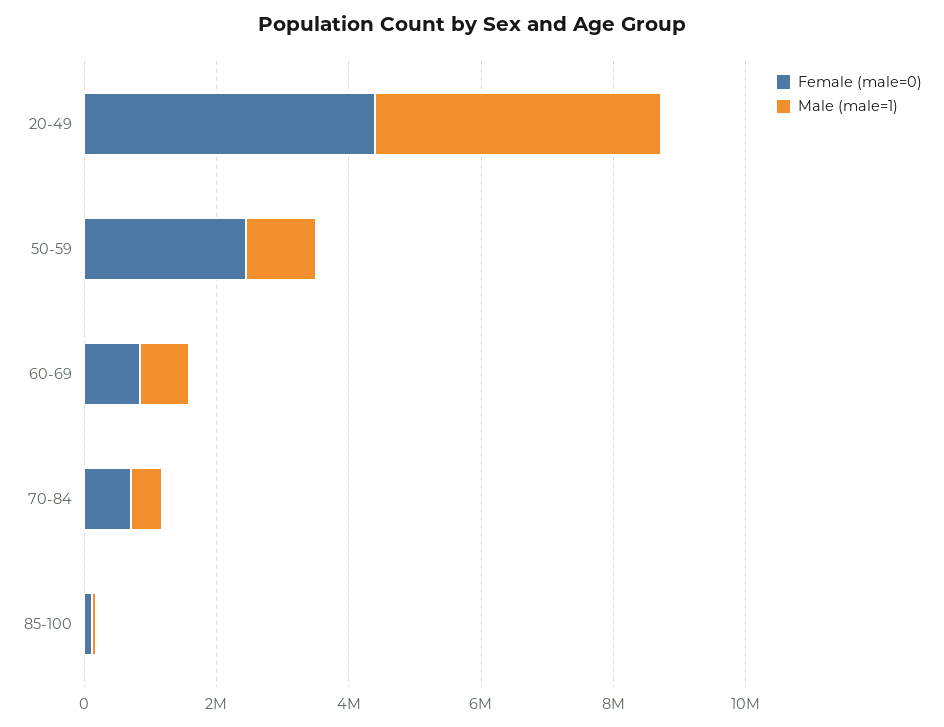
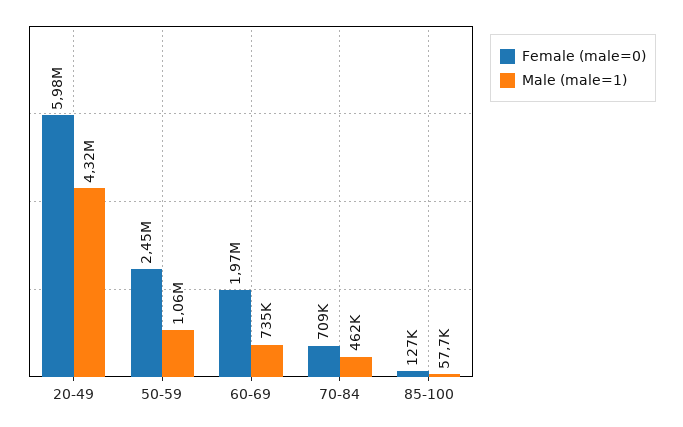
  {
    "Female (male=0)": {
-     "20-49": 4500000,
+     "20-49": 5980000,
      "50-59": 2450000,
-     "60-69": 1000000,
+     "60-69": 1970000,
      "70-84": 709000,
      "85-100": 127000
    },
    "Male (male=1)": {
      "20-49": 4320000,
      "50-59": 1060000,
      "60-69": 735000,
      "70-84": 462000,
      "85-100": 57700
    }
  }

